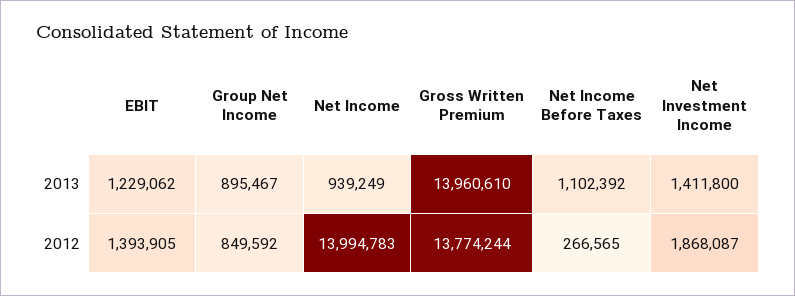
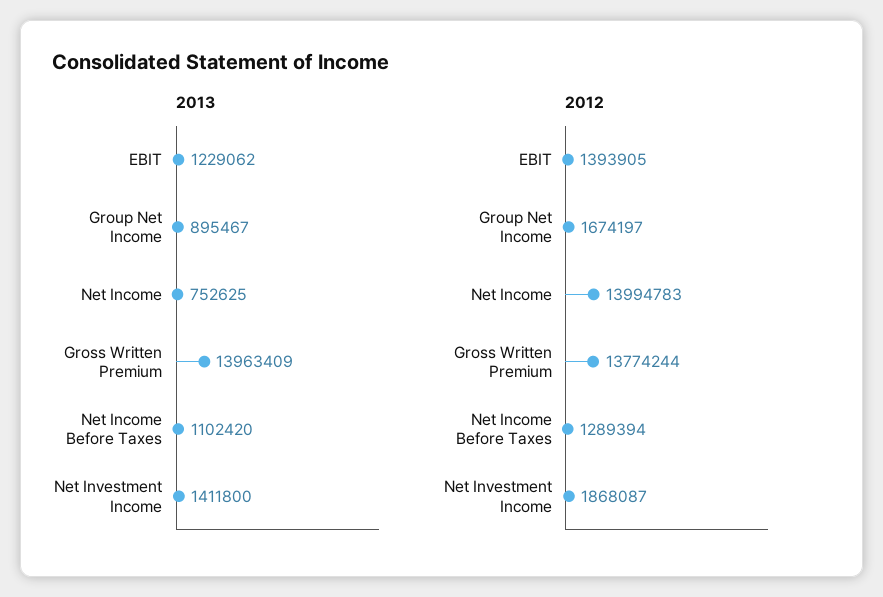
  {
    "2013": {
      "EBIT": 1229062,
      "Group Net Income": 895467,
-     "Net Income": 939249,
+     "Net Income": 752625,
-     "Gross Written Premium": 13960610,
+     "Gross Written Premium": 13963409,
-     "Net Income Before Taxes": 1102392,
+     "Net Income Before Taxes": 1102420,
      "Net Investment Income": 1411800
    },
    "2012": {
      "EBIT": 1393905,
-     "Group Net Income": 849592,
+     "Group Net Income": 1674197,
      "Net Income": 13994783,
      "Gross Written Premium": 13774244,
-     "Net Income Before Taxes": 266565,
+     "Net Income Before Taxes": 1289394,
      "Net Investment Income": 1868087
    }
  }

